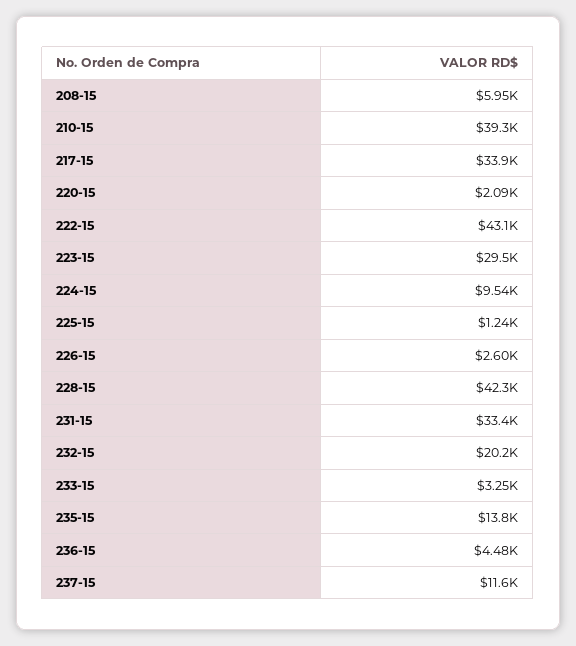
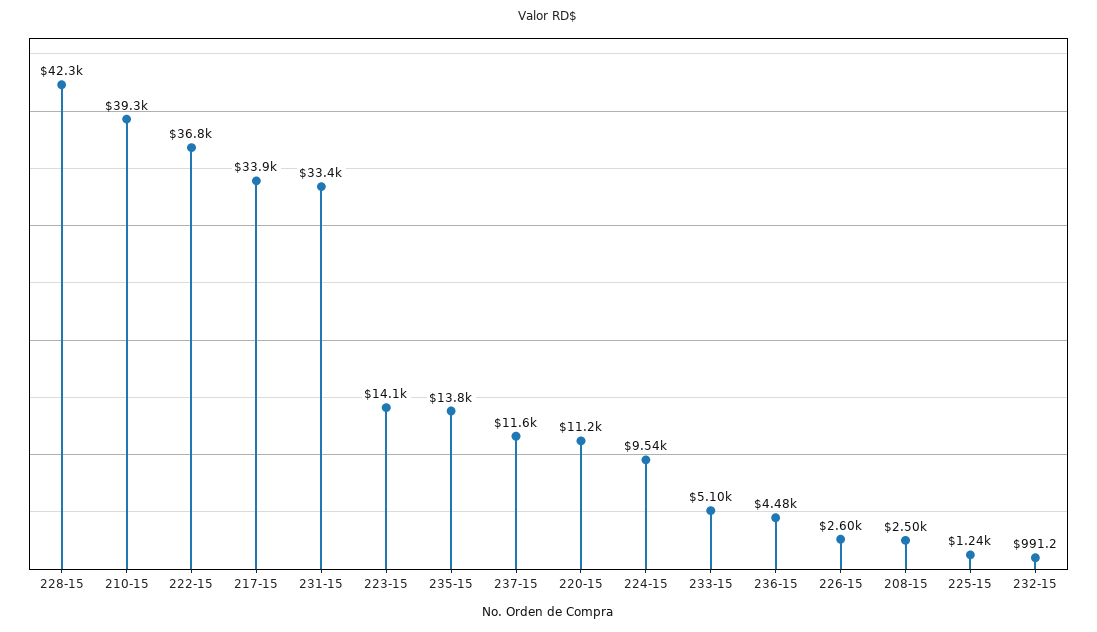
  {
-   "208-15": 5950,
+   "208-15": 2500,
    "210-15": 39300,
    "217-15": 33900,
-   "220-15": 2090,
+   "220-15": 11200,
-   "222-15": 43100,
+   "222-15": 36800,
-   "223-15": 29500,
+   "223-15": 14100,
    "224-15": 9540,
    "225-15": 1240,
    "226-15": 2600,
    "228-15": 42300,
    "231-15": 33400,
-   "232-15": 20200,
+   "232-15": 991.2,
-   "233-15": 3250,
+   "233-15": 5100,
    "235-15": 13800,
    "236-15": 4480,
    "237-15": 11600
  }

